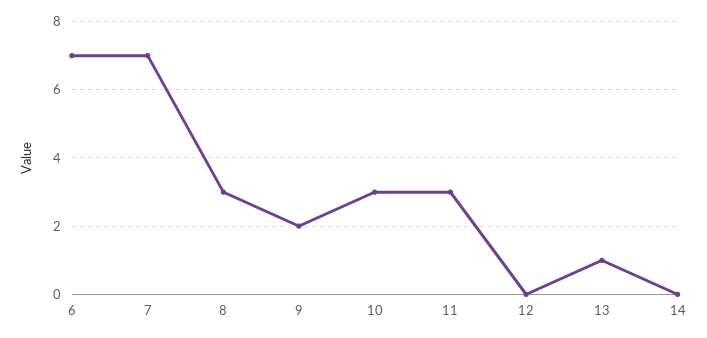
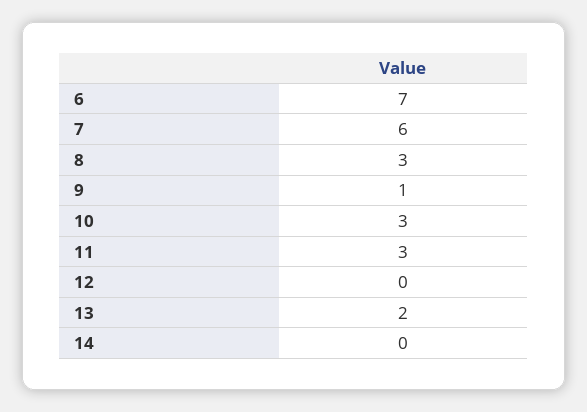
  {
    "6": 7,
-   "7": 7,
+   "7": 6,
    "8": 3,
-   "9": 2,
+   "9": 1,
    "10": 3,
    "11": 3,
    "12": 0,
-   "13": 1,
+   "13": 2,
    "14": 0
  }

